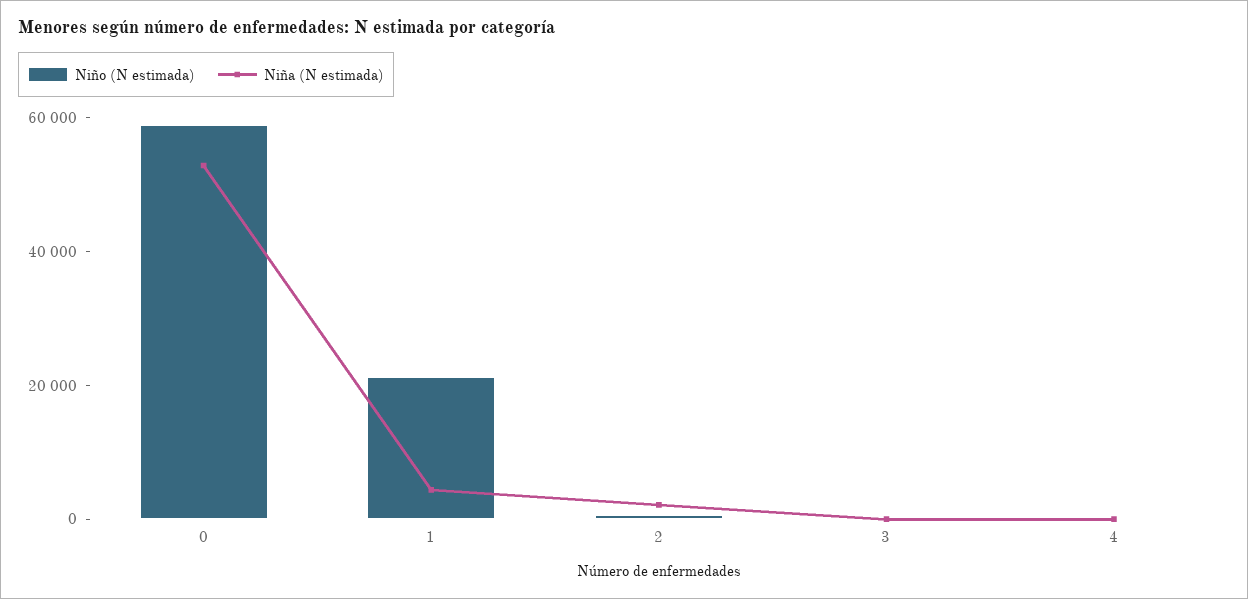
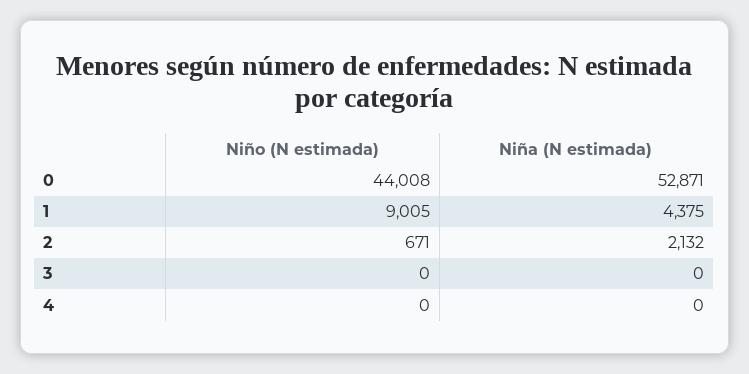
  {
    "Niño (N estimada)": {
-     "0": 60000,
+     "0": 44008,
-     "1": 20000,
+     "1": 9005,
      "2": 671,
      "3": 0,
      "4": 0
    },
    "Niña (N estimada)": {
      "0": 52871,
      "1": 4375,
      "2": 2132,
      "3": 0,
      "4": 0
    }
  }

